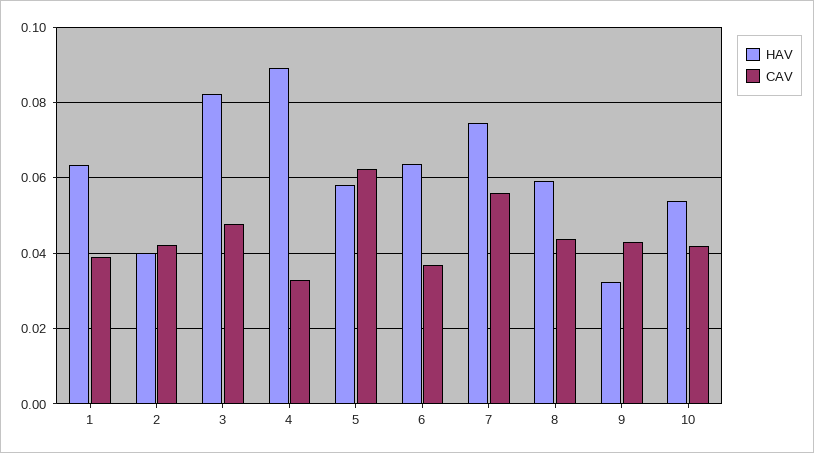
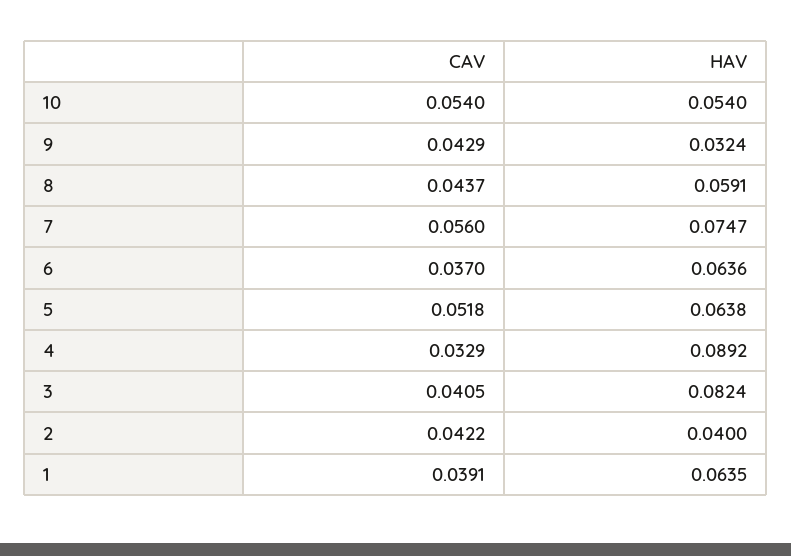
  {
    "HAV": {
      "1": 0.0635,
      "2": 0.04,
      "3": 0.0824,
      "4": 0.0892,
-     "5": 0.058,
+     "5": 0.0638,
      "6": 0.0636,
      "7": 0.0747,
      "8": 0.0591,
      "9": 0.0324,
      "10": 0.054
    },
    "CAV": {
      "1": 0.0391,
      "2": 0.0422,
-     "3": 0.048,
+     "3": 0.0405,
      "4": 0.0329,
-     "5": 0.062,
+     "5": 0.0518,
      "6": 0.037,
      "7": 0.056,
      "8": 0.0437,
      "9": 0.0429,
-     "10": 0.042
+     "10": 0.054
    }
  }

